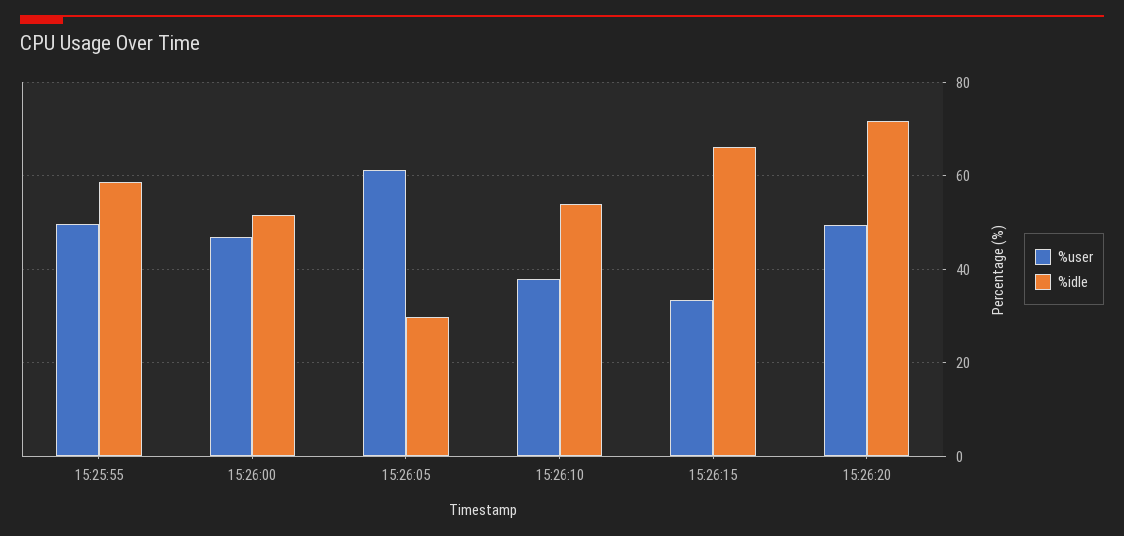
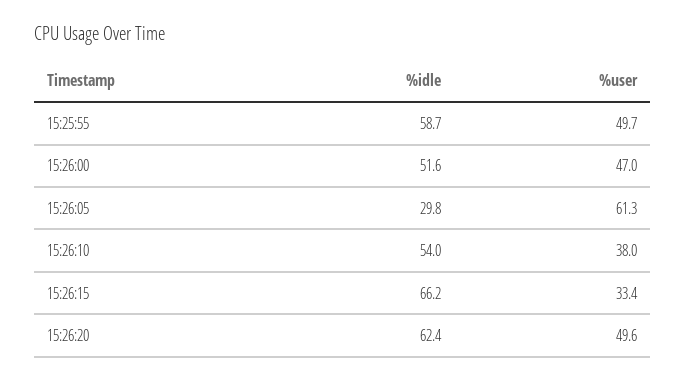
  {
    "%user": {
      "15:25:55": 49.7,
      "15:26:00": 47,
      "15:26:05": 61.3,
      "15:26:10": 38,
      "15:26:15": 33.4,
      "15:26:20": 49.6
    },
    "%idle": {
      "15:25:55": 58.7,
      "15:26:00": 51.6,
      "15:26:05": 29.8,
      "15:26:10": 54,
      "15:26:15": 66.2,
-     "15:26:20": 72
+     "15:26:20": 62.4
    }
  }

